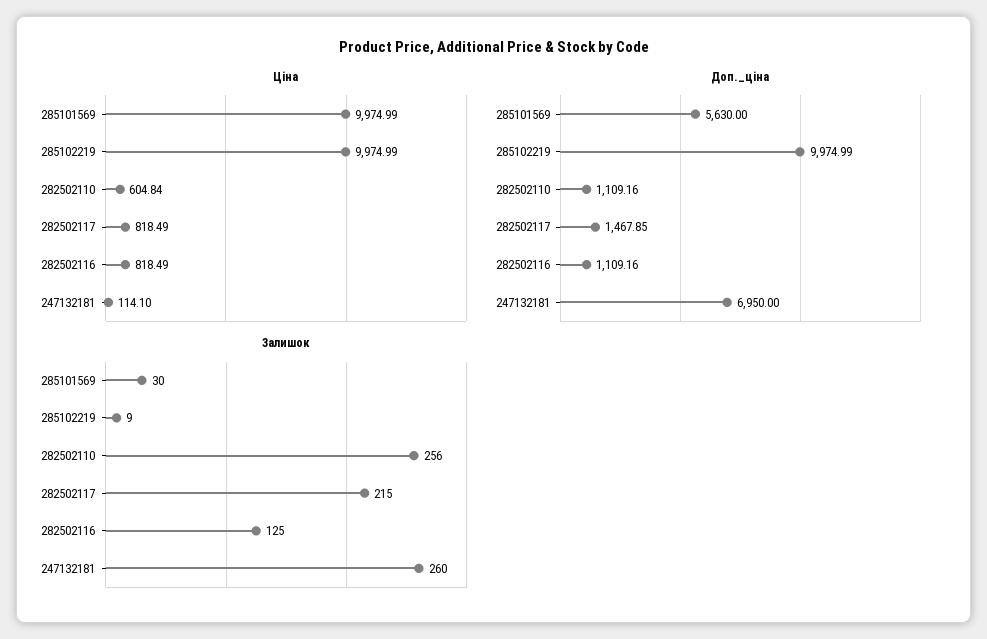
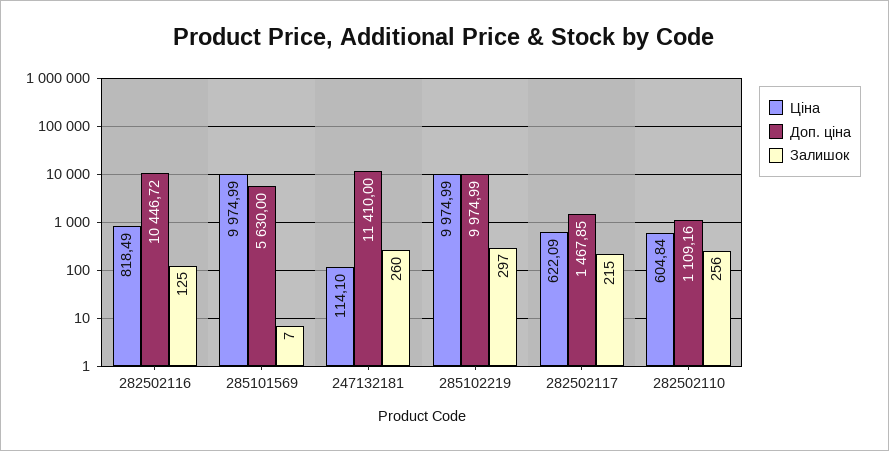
  {
    "Ціна": {
      "285101569": 9974.99,
      "285102219": 9974.99,
      "282502110": 604.84,
-     "282502117": 818.49,
+     "282502117": 622.09,
      "282502116": 818.49,
      "247132181": 114.1
    },
    "Доп._ціна": {
      "285101569": 5630,
      "285102219": 9974.99,
      "282502110": 1109.16,
      "282502117": 1467.85,
-     "282502116": 1109.16,
+     "282502116": 10446.72,
-     "247132181": 6950
+     "247132181": 11410
    },
    "Залишок": {
-     "285101569": 30,
+     "285101569": 7,
-     "285102219": 9,
+     "285102219": 297,
      "282502110": 256,
      "282502117": 215,
      "282502116": 125,
      "247132181": 260
    }
  }

